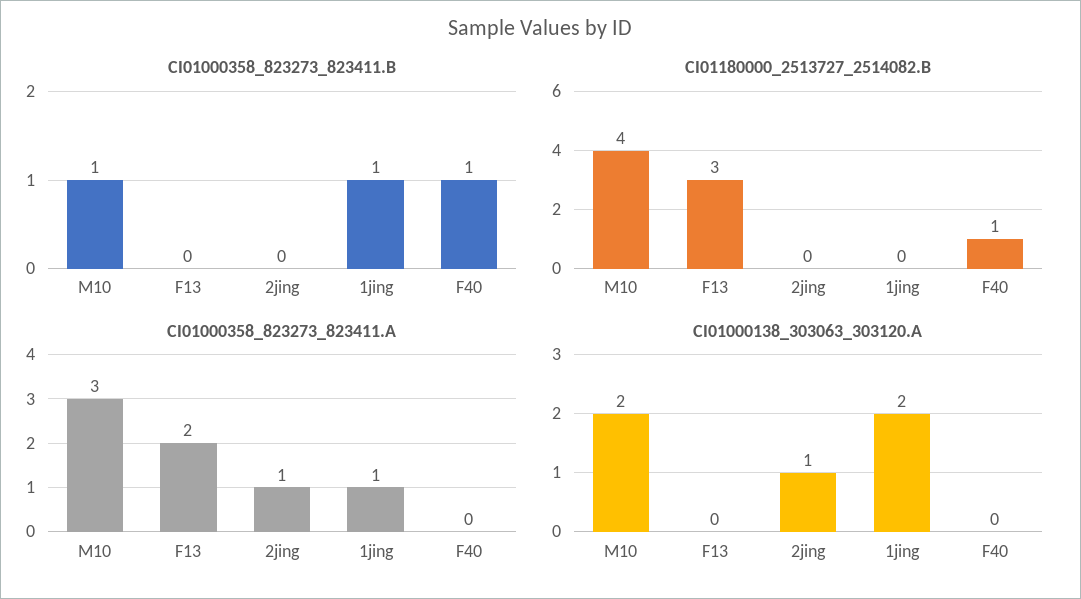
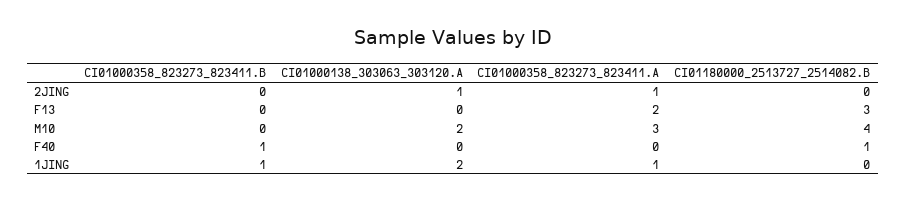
  {
    "CI01000358_823273_823411.B": {
-     "M10": 1,
+     "M10": 0,
      "F13": 0,
      "2jing": 0,
      "1jing": 1,
      "F40": 1
    },
    "CI01180000_2513727_2514082.B": {
      "M10": 4,
      "F13": 3,
      "2jing": 0,
      "1jing": 0,
      "F40": 1
    },
    "CI01000358_823273_823411.A": {
      "M10": 3,
      "F13": 2,
      "2jing": 1,
      "1jing": 1,
      "F40": 0
    },
    "CI01000138_303063_303120.A": {
      "M10": 2,
      "F13": 0,
      "2jing": 1,
      "1jing": 2,
      "F40": 0
    }
  }

